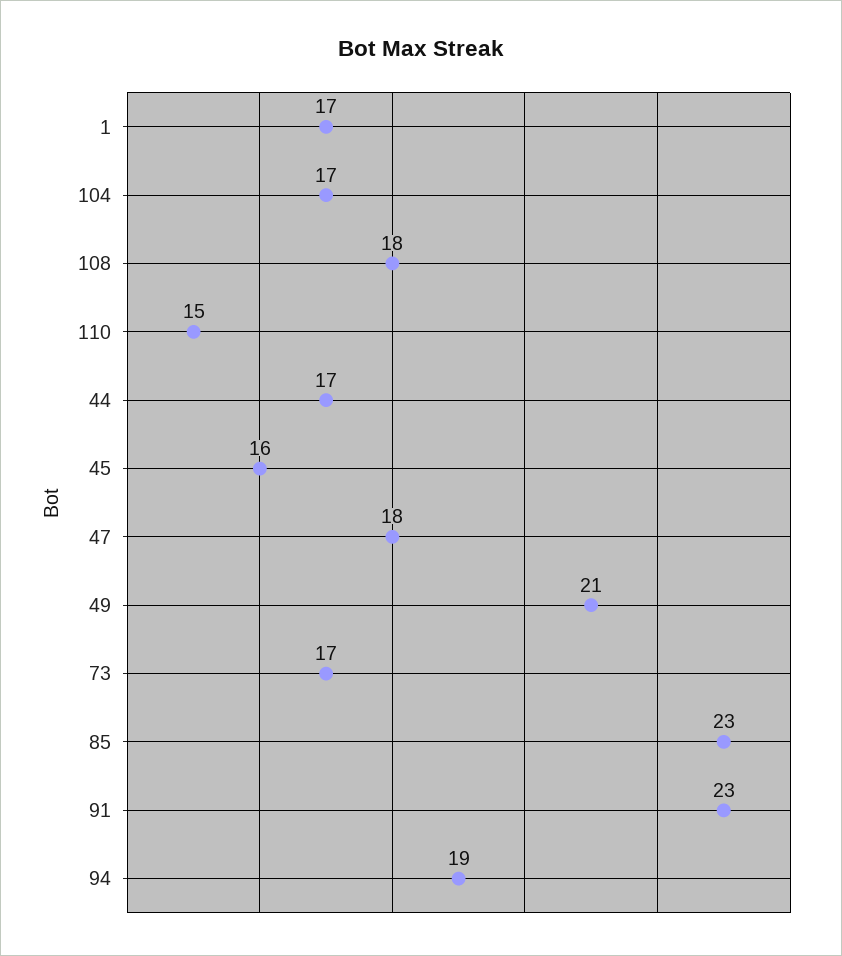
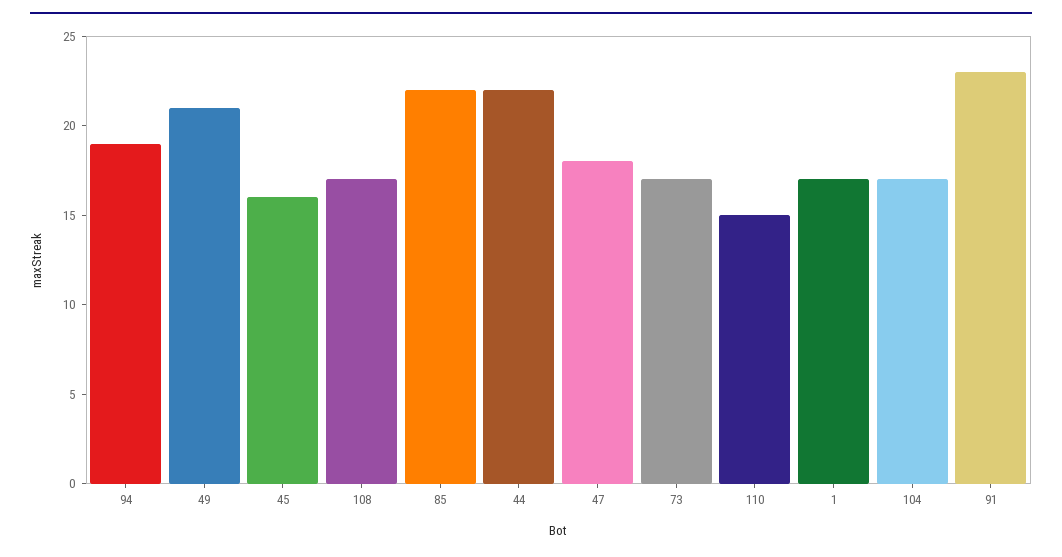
  {
    "1": 17,
    "104": 17,
-   "108": 18,
+   "108": 17,
    "110": 15,
-   "44": 17,
+   "44": 22,
    "45": 16,
    "47": 18,
    "49": 21,
    "73": 17,
-   "85": 23,
+   "85": 22,
    "91": 23,
    "94": 19
  }

